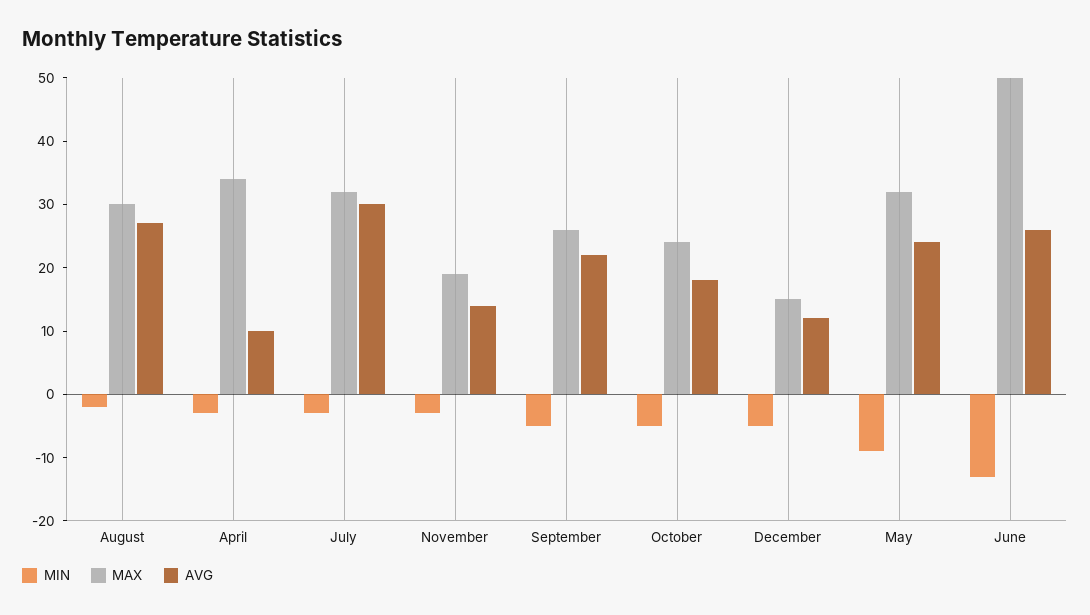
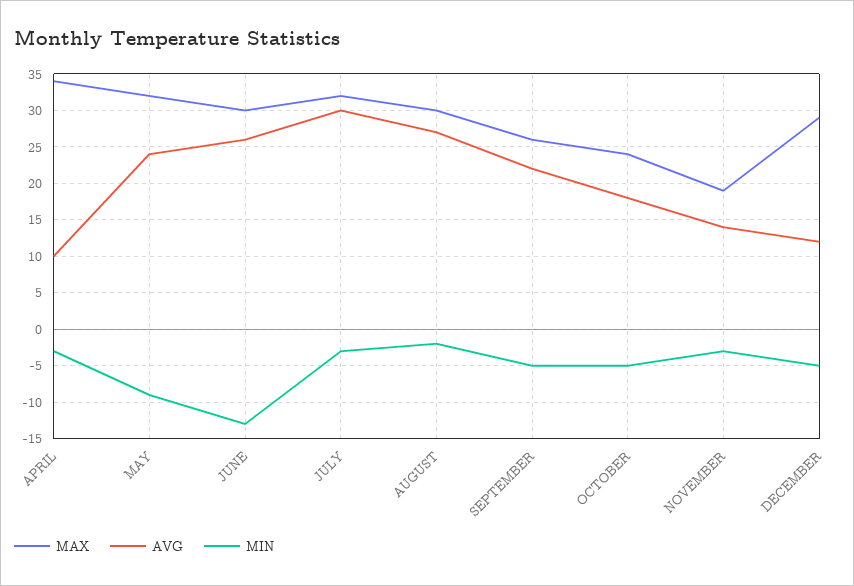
  {
    "MIN": {
      "August": -2,
      "April": -3,
      "July": -3,
      "November": -3,
      "September": -5,
      "October": -5,
      "December": -5,
      "May": -9,
      "June": -13
    },
    "MAX": {
      "August": 30,
      "April": 34,
      "July": 32,
      "November": 19,
      "September": 26,
      "October": 24,
-     "December": 15,
+     "December": 29,
      "May": 32,
-     "June": 50
+     "June": 30
    },
    "AVG": {
      "August": 27,
      "April": 10,
      "July": 30,
      "November": 14,
      "September": 22,
      "October": 18,
      "December": 12,
      "May": 24,
      "June": 26
    }
  }

